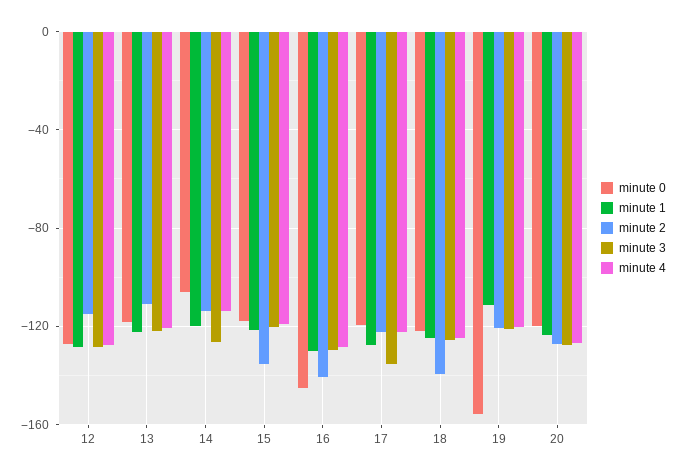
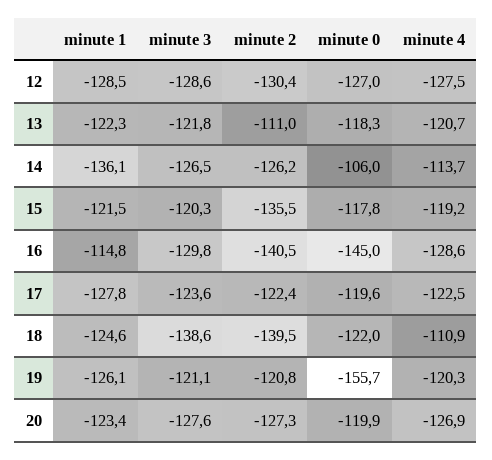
  {
    "minute 0": {
      "12": -127,
      "13": -118.3,
      "14": -106,
      "15": -117.8,
      "16": -145,
      "17": -119.6,
      "18": -122,
      "19": -155.7,
      "20": -119.9
    },
    "minute 1": {
      "12": -128.5,
      "13": -122.3,
-     "14": -120,
+     "14": -136.1,
      "15": -121.5,
-     "16": -130,
+     "16": -114.8,
      "17": -127.8,
      "18": -124.6,
-     "19": -110,
+     "19": -126.1,
      "20": -123.4
    },
    "minute 2": {
-     "12": -115,
+     "12": -130.4,
      "13": -111,
-     "14": -115,
+     "14": -126.2,
      "15": -135.5,
      "16": -140.5,
      "17": -122.4,
      "18": -139.5,
      "19": -120.8,
      "20": -127.3
    },
    "minute 3": {
      "12": -128.6,
      "13": -121.8,
      "14": -126.5,
      "15": -120.3,
      "16": -129.8,
-     "17": -135,
+     "17": -123.6,
-     "18": -125,
+     "18": -138.6,
      "19": -121.1,
      "20": -127.6
    },
    "minute 4": {
      "12": -127.5,
      "13": -120.7,
      "14": -113.7,
      "15": -119.2,
      "16": -128.6,
      "17": -122.5,
-     "18": -125,
+     "18": -110.9,
      "19": -120.3,
      "20": -126.9
    }
  }

